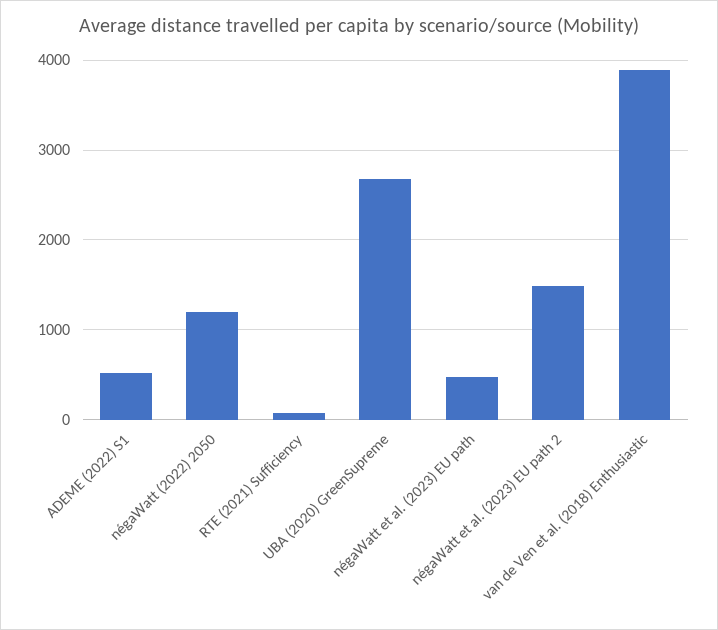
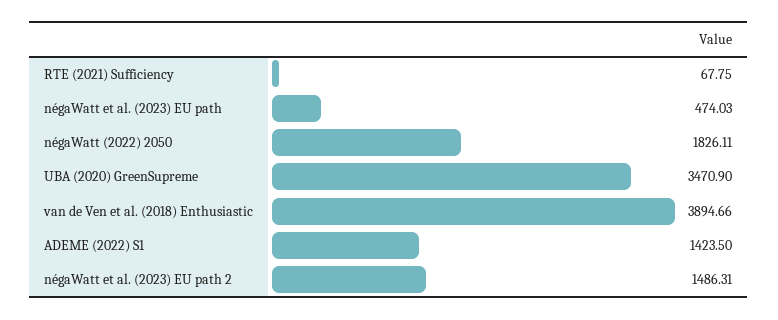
  {
-   "ADEME (2022) S1": 500,
+   "ADEME (2022) S1": 1423.5,
-   "négaWatt (2022) 2050": 1200,
+   "négaWatt (2022) 2050": 1826.11,
    "RTE (2021) Sufficiency": 67.75,
-   "UBA (2020) GreenSupreme": 2700,
+   "UBA (2020) GreenSupreme": 3470.9,
    "négaWatt et al. (2023) EU path": 474.03,
    "négaWatt et al. (2023) EU path 2": 1486.31,
    "van de Ven et al. (2018) Enthusiastic": 3894.66
  }

